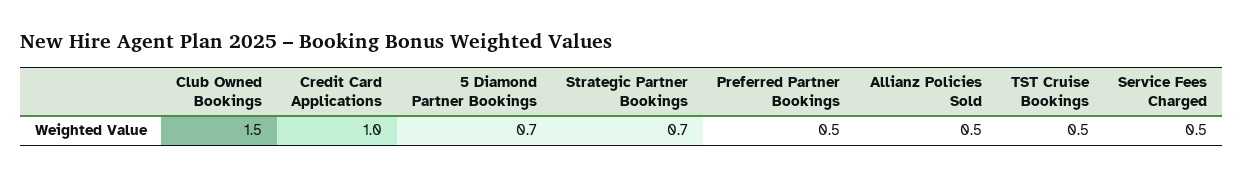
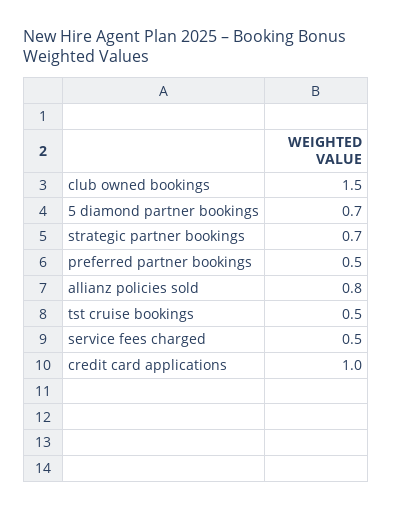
  {
    "Club Owned Bookings": 1.5,
    "Credit Card Applications": 1,
    "5 Diamond Partner Bookings": 0.7,
    "Strategic Partner Bookings": 0.7,
    "Preferred Partner Bookings": 0.5,
-   "Allianz Policies Sold": 0.5,
+   "Allianz Policies Sold": 0.8,
    "TST Cruise Bookings": 0.5,
    "Service Fees Charged": 0.5
  }

